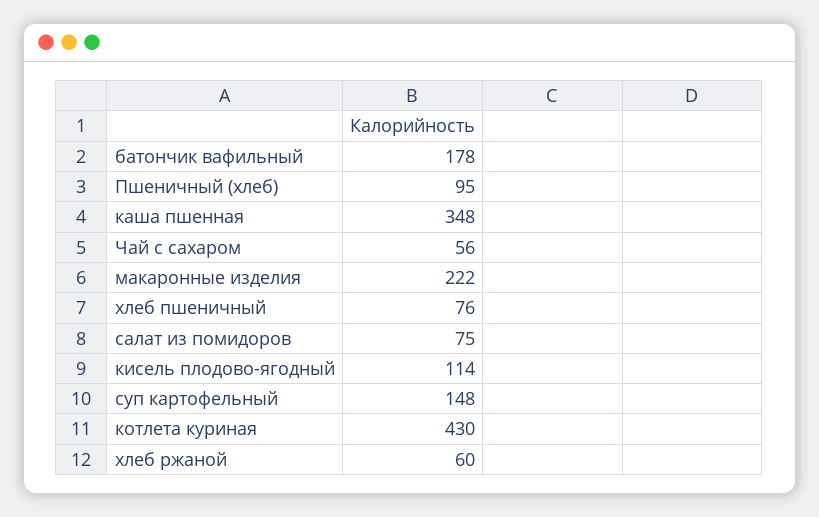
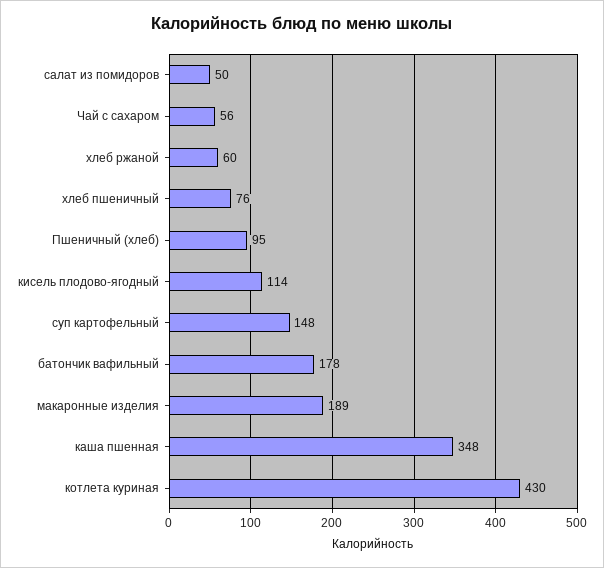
  {
    "батончик вафильный": 178,
    "Пшеничный (хлеб)": 95,
    "каша пшенная": 348,
    "Чай с сахаром": 56,
-   "макаронные изделия": 222,
+   "макаронные изделия": 189,
    "хлеб пшеничный": 76,
-   "салат из помидоров": 75,
+   "салат из помидоров": 50,
    "кисель плодово-ягодный": 114,
    "суп картофельный": 148,
    "котлета куриная": 430,
    "хлеб ржаной": 60
  }

